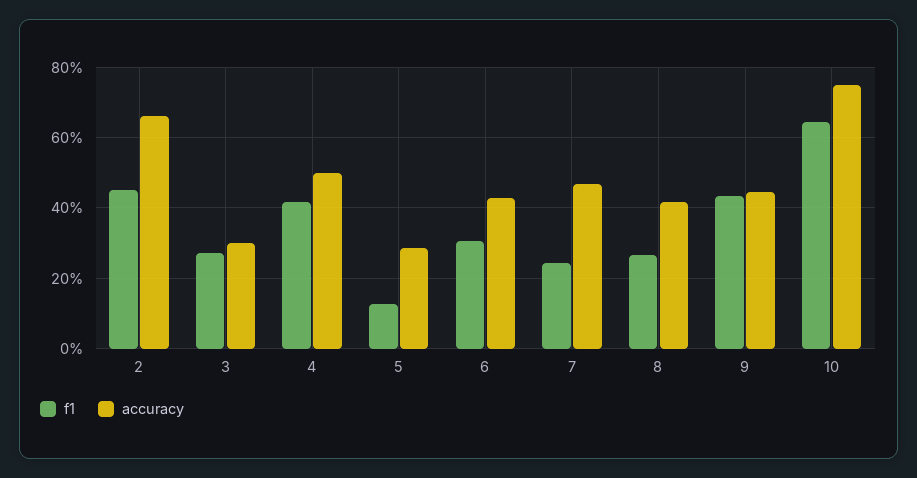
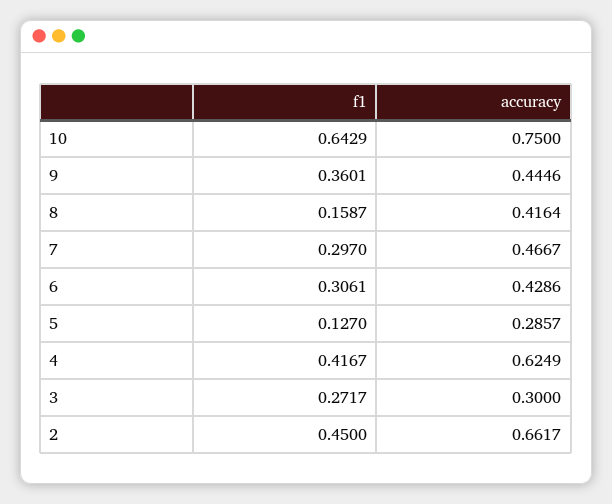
  {
    "f1": {
      "2": 0.45,
      "3": 0.2717,
      "4": 0.4167,
      "5": 0.127,
      "6": 0.3061,
-     "7": 0.24,
+     "7": 0.297,
-     "8": 0.26,
+     "8": 0.1587,
-     "9": 0.44,
+     "9": 0.3601,
      "10": 0.6429
    },
    "accuracy": {
      "2": 0.6617,
      "3": 0.3,
-     "4": 0.5,
+     "4": 0.6249,
      "5": 0.2857,
      "6": 0.4286,
      "7": 0.4667,
      "8": 0.4164,
      "9": 0.4446,
      "10": 0.75
    }
  }

